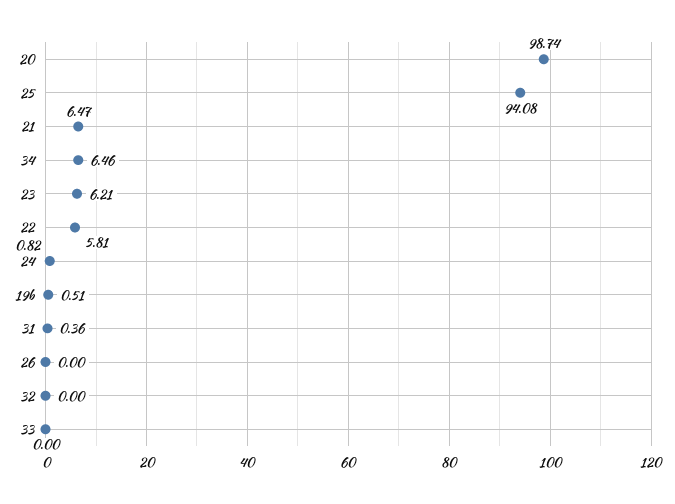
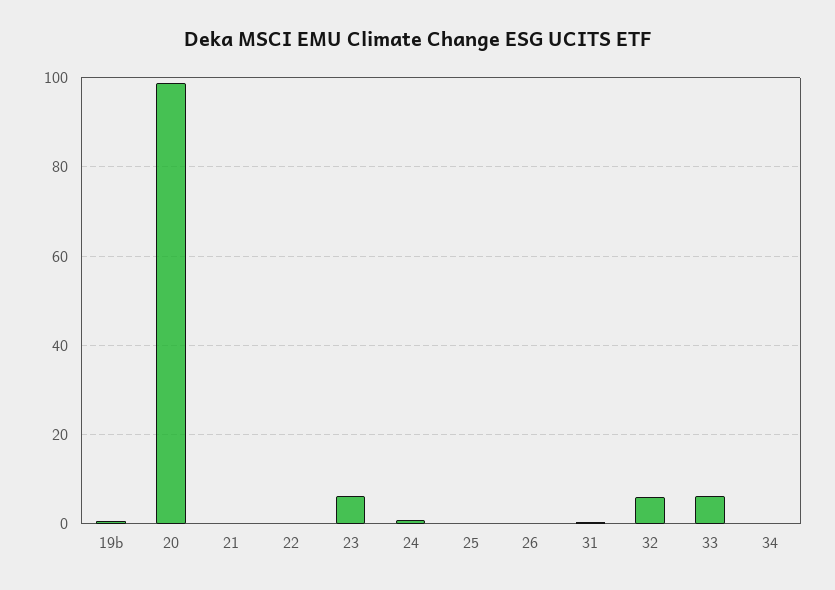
  {
    "20": 98.74,
-   "25": 94.08,
+   "25": 0,
-   "21": 6.47,
+   "21": 0,
-   "34": 6.46,
+   "34": 0,
    "23": 6.21,
-   "22": 5.81,
+   "22": 0,
    "24": 0.82,
    "19b": 0.51,
    "31": 0.36,
    "26": 0,
-   "32": 0,
+   "32": 6,
-   "33": 0
+   "33": 6
  }

